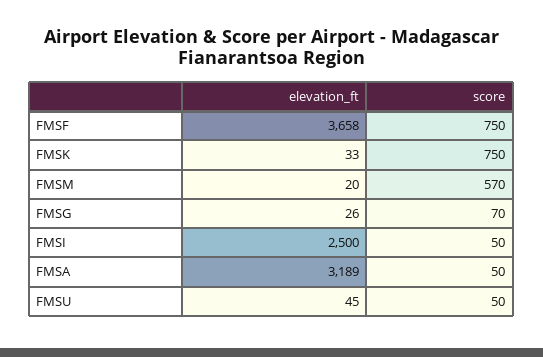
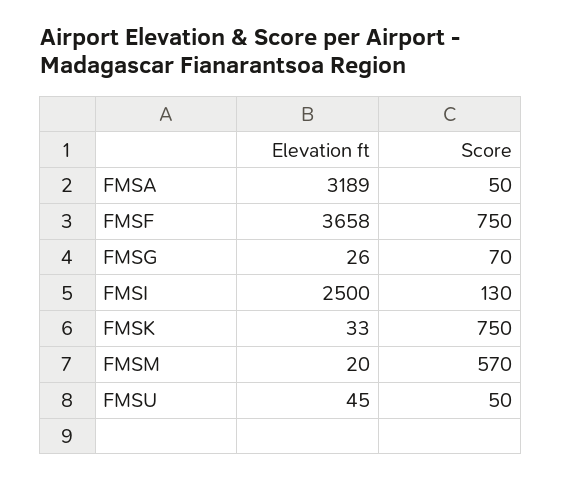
  {
    "elevation_ft": {
      "FMSF": 3658,
      "FMSK": 33,
      "FMSM": 20,
      "FMSG": 26,
      "FMSI": 2500,
      "FMSA": 3189,
      "FMSU": 45
    },
    "score": {
      "FMSF": 750,
      "FMSK": 750,
      "FMSM": 570,
      "FMSG": 70,
-     "FMSI": 50,
+     "FMSI": 130,
      "FMSA": 50,
      "FMSU": 50
    }
  }

